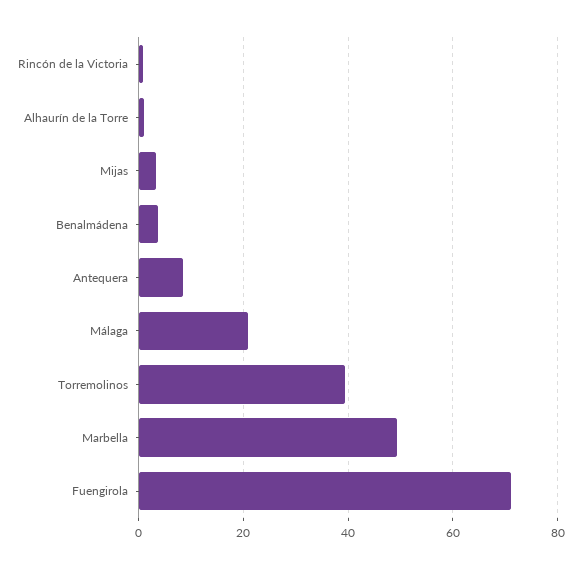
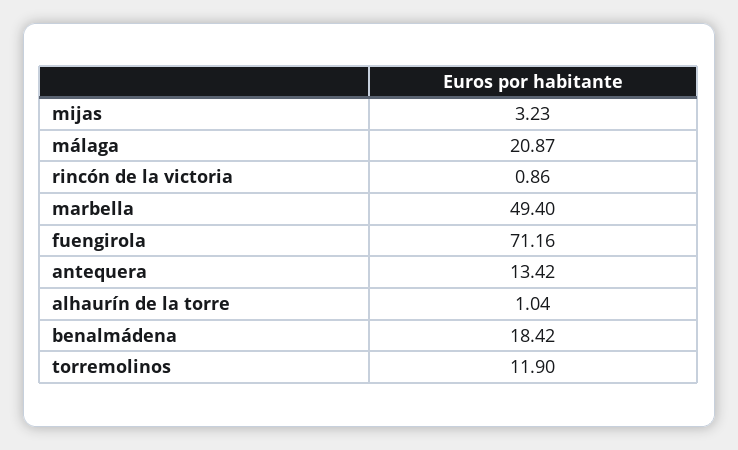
  {
    "Rincón de la Victoria": 0.86,
    "Alhaurín de la Torre": 1.04,
    "Mijas": 3.23,
-   "Benalmádena": 4,
+   "Benalmádena": 18.42,
-   "Antequera": 8,
+   "Antequera": 13.42,
    "Málaga": 20.87,
-   "Torremolinos": 40,
+   "Torremolinos": 11.9,
    "Marbella": 49.4,
    "Fuengirola": 71.16
  }

